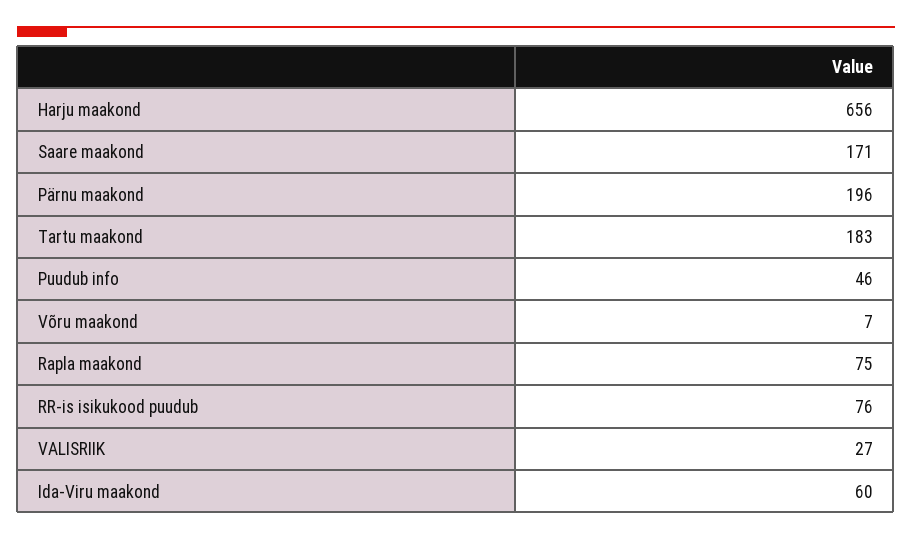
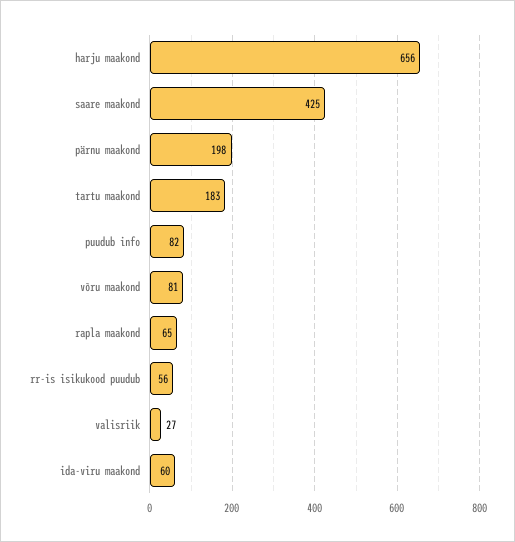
  {
    "Harju maakond": 656,
-   "Saare maakond": 171,
+   "Saare maakond": 425,
-   "Pärnu maakond": 196,
+   "Pärnu maakond": 198,
    "Tartu maakond": 183,
-   "Puudub info": 46,
+   "Puudub info": 82,
-   "Võru maakond": 7,
+   "Võru maakond": 81,
-   "Rapla maakond": 75,
+   "Rapla maakond": 65,
-   "RR-is isikukood puudub": 76,
+   "RR-is isikukood puudub": 56,
    "VALISRIIK": 27,
    "Ida-Viru maakond": 60
  }

